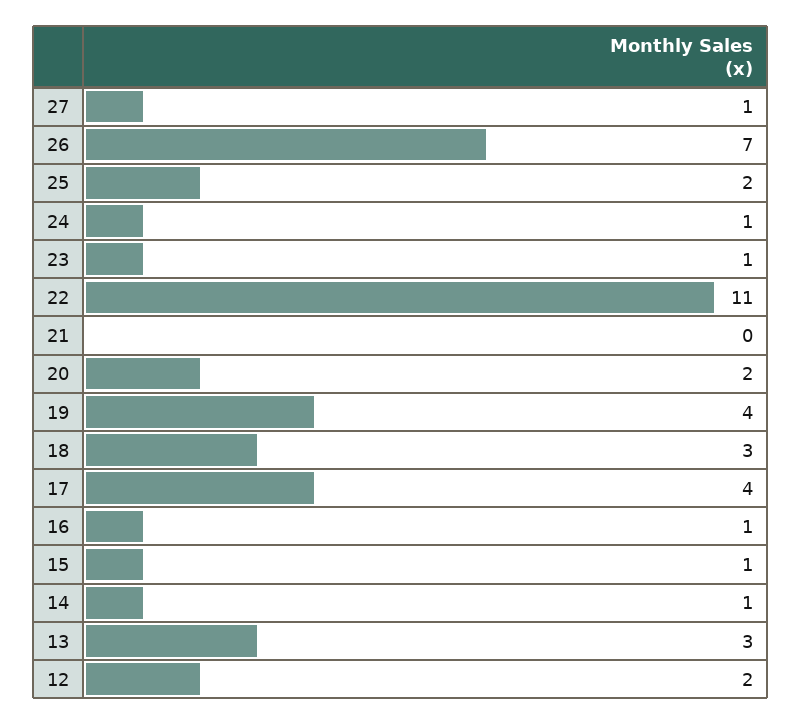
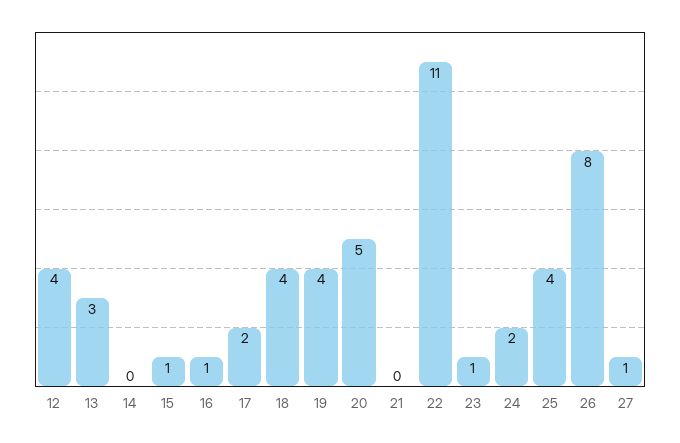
  {
    "27": 1,
-   "26": 7,
+   "26": 8,
-   "25": 2,
+   "25": 4,
-   "24": 1,
+   "24": 2,
    "23": 1,
    "22": 11,
    "21": 0,
-   "20": 2,
+   "20": 5,
    "19": 4,
-   "18": 3,
+   "18": 4,
-   "17": 4,
+   "17": 2,
    "16": 1,
    "15": 1,
-   "14": 1,
+   "14": 0,
    "13": 3,
-   "12": 2
+   "12": 4
  }

